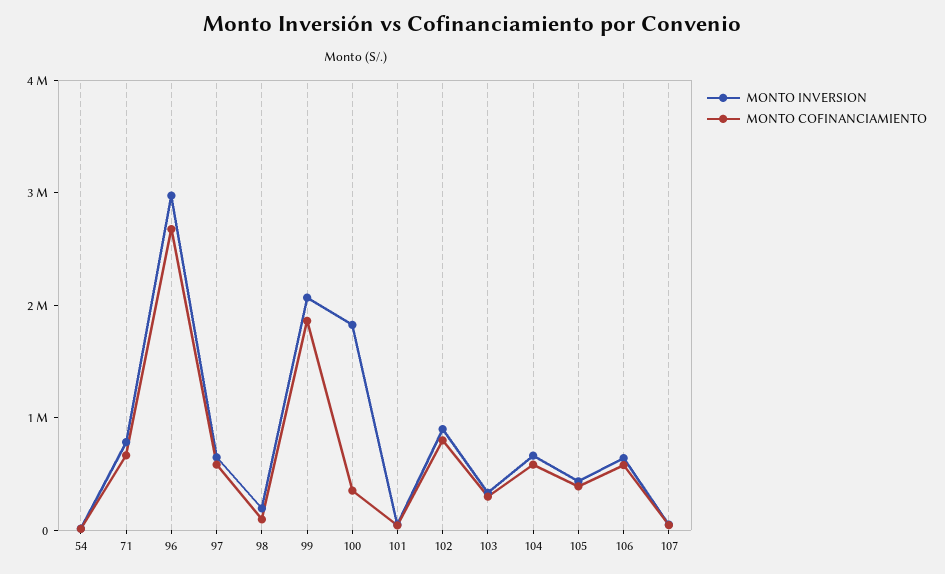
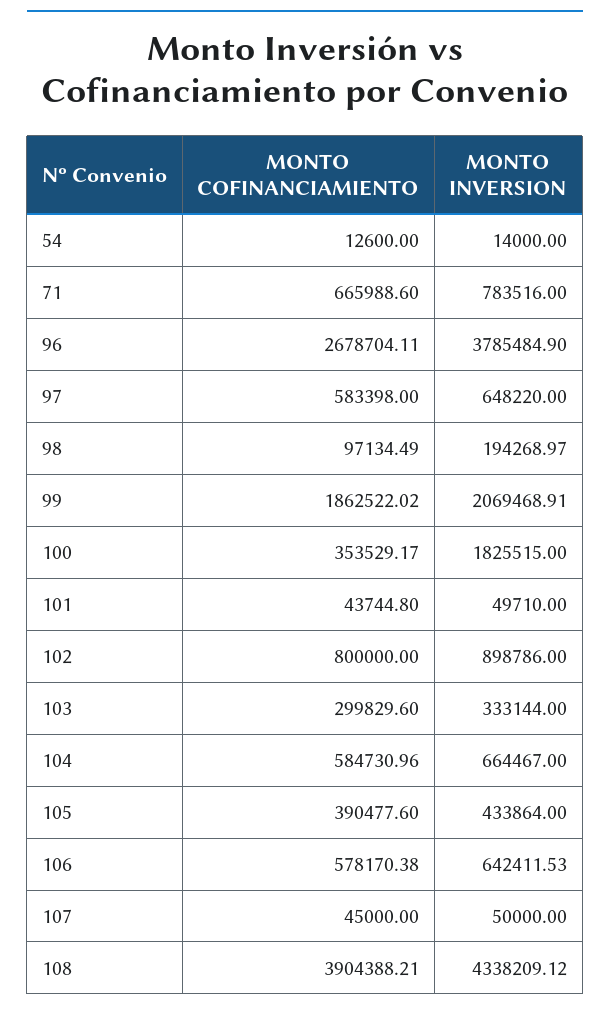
  {
    "MONTO INVERSION": {
      "54": 14000,
      "71": 783516,
-     "96": 3000000,
+     "96": 3785484.9,
      "97": 648220,
      "98": 194268.97,
      "99": 2069468.91,
      "100": 1825515,
      "101": 49710,
      "102": 898786,
      "103": 333144,
      "104": 664467,
      "105": 433864,
      "106": 642411.53,
-     "107": 50000
+     "107": 50000,
+     "108": 4338209.12
    },
    "MONTO COFINANCIAMIENTO": {
      "54": 12600,
      "71": 665988.6,
      "96": 2678704.11,
      "97": 583398,
      "98": 97134.49,
      "99": 1862522.02,
      "100": 353529.17,
      "101": 43744.8,
      "102": 800000,
      "103": 299829.6,
      "104": 584730.96,
      "105": 390477.6,
      "106": 578170.38,
-     "107": 45000
+     "107": 45000,
+     "108": 3904388.21
    }
  }

